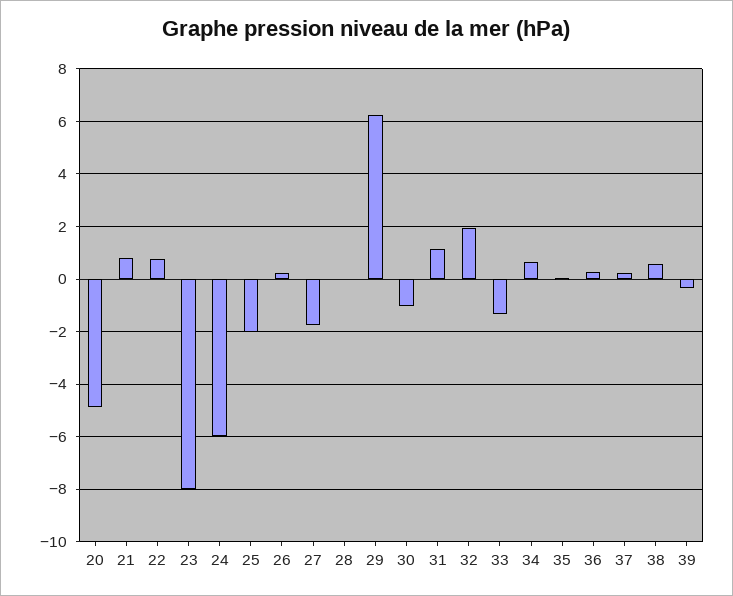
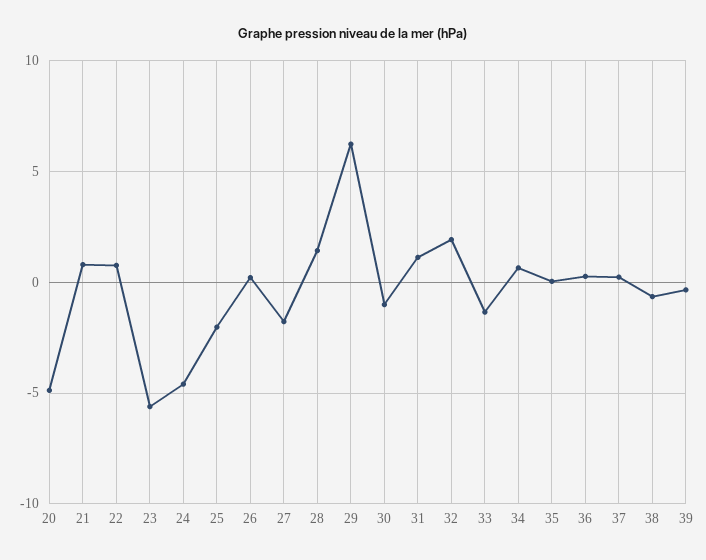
  {
    "20": -5,
    "21": 0.75,
    "22": 0.75,
-   "23": -8,
+   "23": -5.5,
-   "24": -6,
+   "24": -4.5,
    "25": -2,
    "26": 0.25,
    "27": -1.75,
-   "28": 0,
+   "28": 1.5,
    "29": 6.25,
    "30": -1,
    "31": 1.25,
    "32": 2,
    "33": -1.25,
    "34": 0.75,
    "35": 0,
    "36": 0.25,
    "37": 0.25,
-   "38": 0.5,
+   "38": -0.5,
    "39": -0.25
  }

